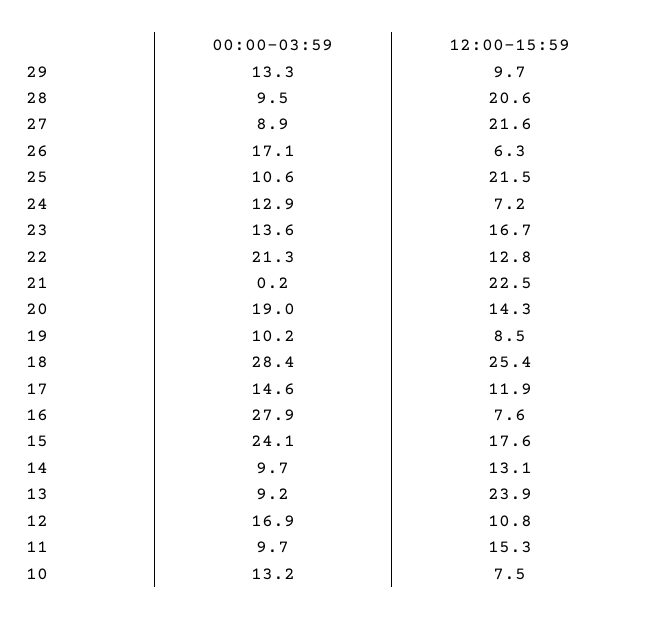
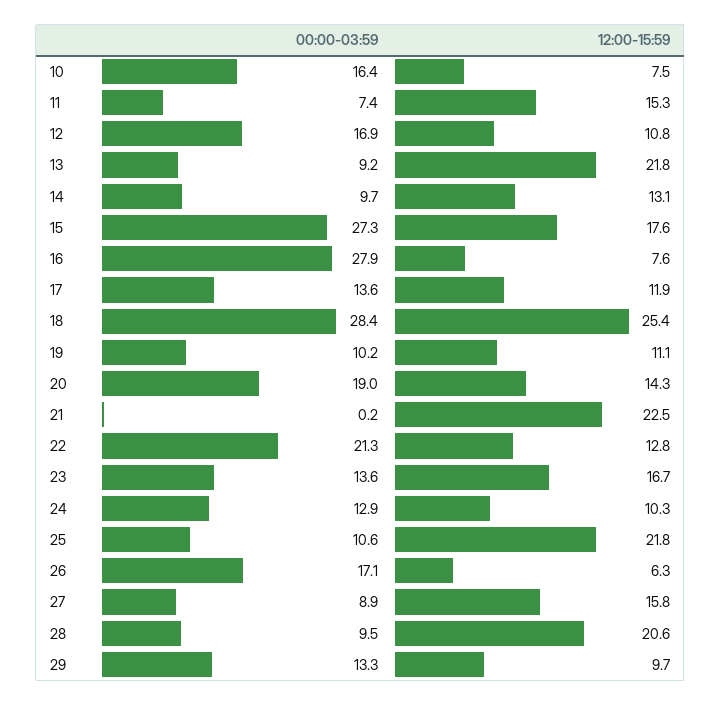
  {
    "00:00-03:59": {
      "29": 13.3,
      "28": 9.5,
      "27": 8.9,
      "26": 17.1,
      "25": 10.6,
      "24": 12.9,
      "23": 13.6,
      "22": 21.3,
      "21": 0.2,
      "20": 19,
      "19": 10.2,
      "18": 28.4,
-     "17": 14.6,
+     "17": 13.6,
      "16": 27.9,
-     "15": 24.1,
+     "15": 27.3,
      "14": 9.7,
      "13": 9.2,
      "12": 16.9,
-     "11": 9.7,
+     "11": 7.4,
-     "10": 13.2
+     "10": 16.4
    },
    "12:00-15:59": {
      "29": 9.7,
      "28": 20.6,
-     "27": 21.6,
+     "27": 15.8,
      "26": 6.3,
-     "25": 21.5,
+     "25": 21.8,
-     "24": 7.2,
+     "24": 10.3,
      "23": 16.7,
      "22": 12.8,
      "21": 22.5,
      "20": 14.3,
-     "19": 8.5,
+     "19": 11.1,
      "18": 25.4,
      "17": 11.9,
      "16": 7.6,
      "15": 17.6,
      "14": 13.1,
-     "13": 23.9,
+     "13": 21.8,
      "12": 10.8,
      "11": 15.3,
      "10": 7.5
    }
  }

